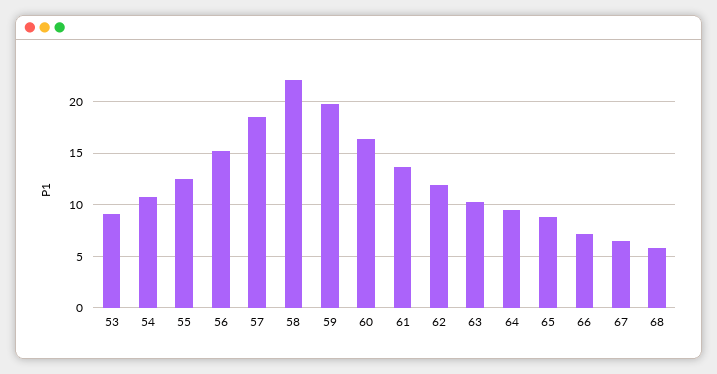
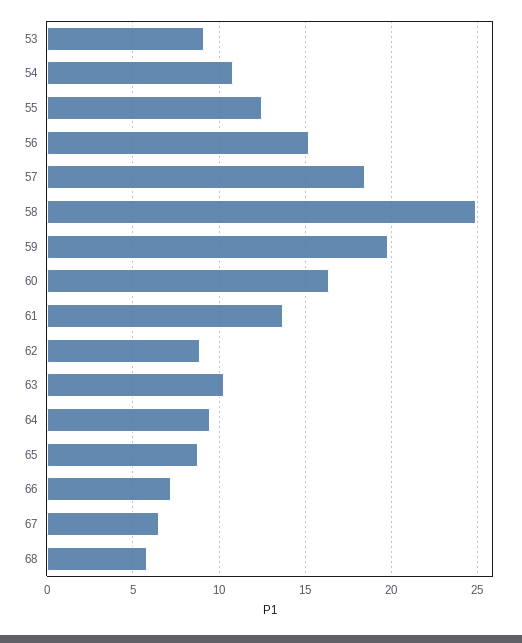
  {
    "53": 9,
    "54": 11,
    "55": 12.5,
    "56": 15,
    "57": 18.5,
-   "58": 22,
+   "58": 25,
    "59": 20,
    "60": 16.5,
    "61": 13.5,
-   "62": 12,
+   "62": 9,
    "63": 10.5,
    "64": 9.5,
    "65": 9,
    "66": 7,
    "67": 6.5,
    "68": 6
  }

